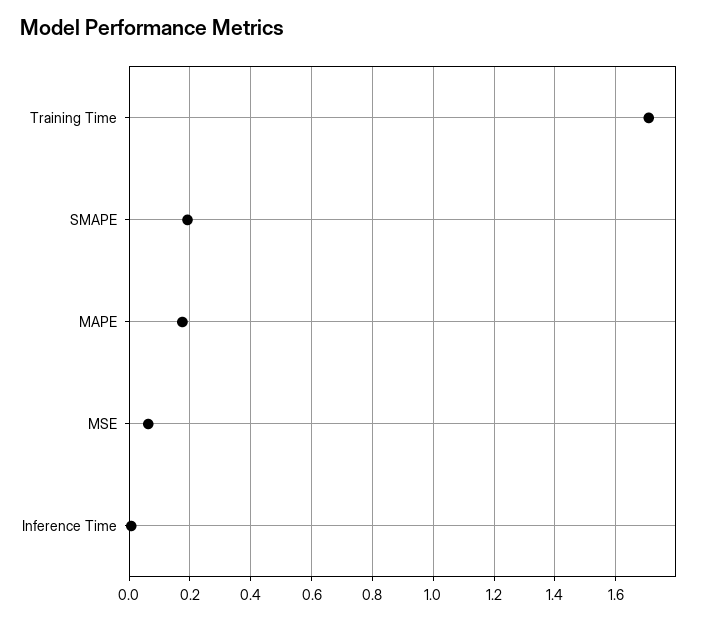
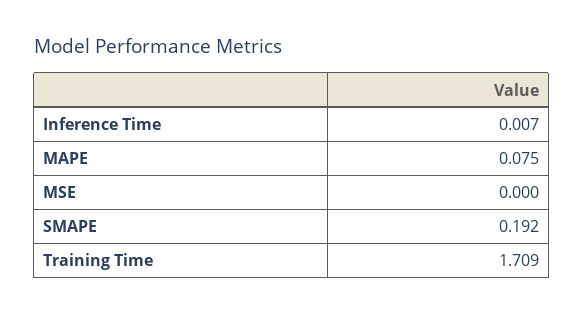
  {
    "Training Time": 1.709,
    "SMAPE": 0.192,
-   "MAPE": 0.18,
+   "MAPE": 0.075,
-   "MSE": 0.06,
+   "MSE": 0,
    "Inference Time": 0.007
  }

